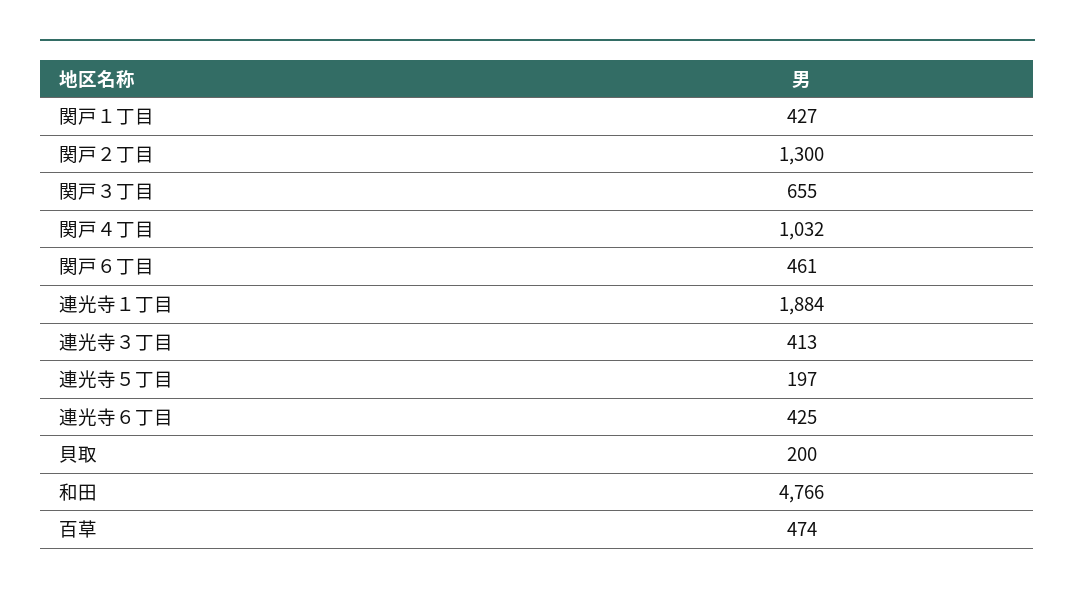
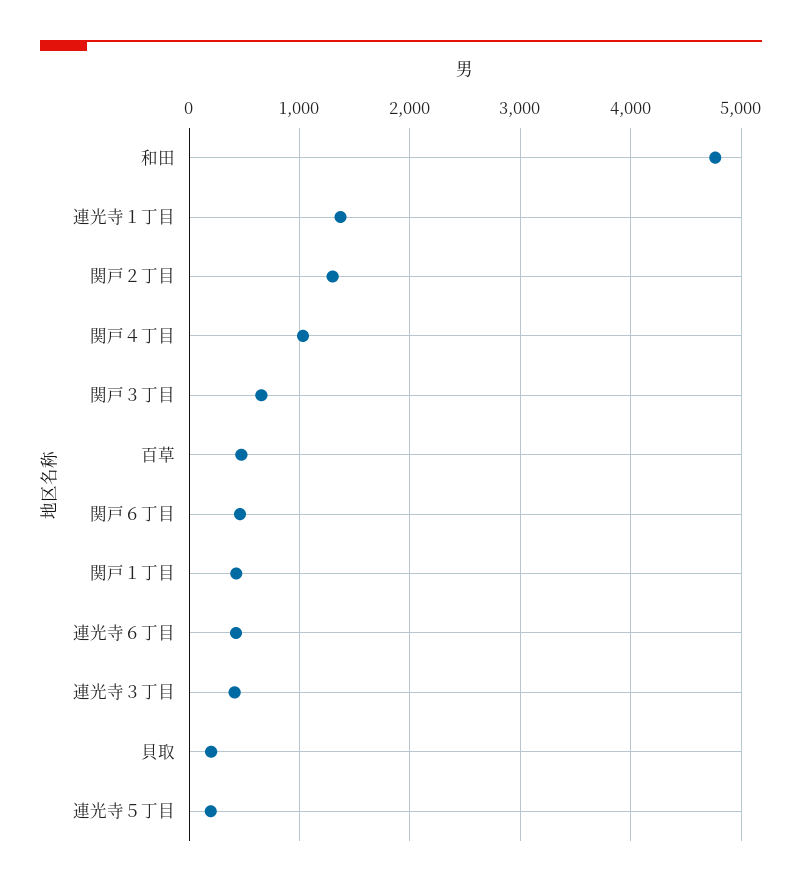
  {
    "関戸１丁目": 427,
    "関戸２丁目": 1300,
    "関戸３丁目": 655,
    "関戸４丁目": 1032,
    "関戸６丁目": 461,
-   "連光寺１丁目": 1884,
+   "連光寺１丁目": 1400,
    "連光寺３丁目": 413,
    "連光寺５丁目": 197,
    "連光寺６丁目": 425,
    "貝取": 200,
    "和田": 4766,
    "百草": 474
  }

